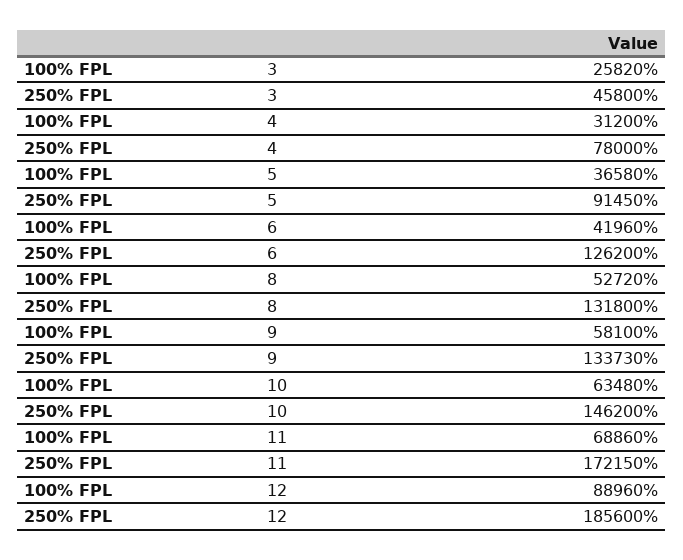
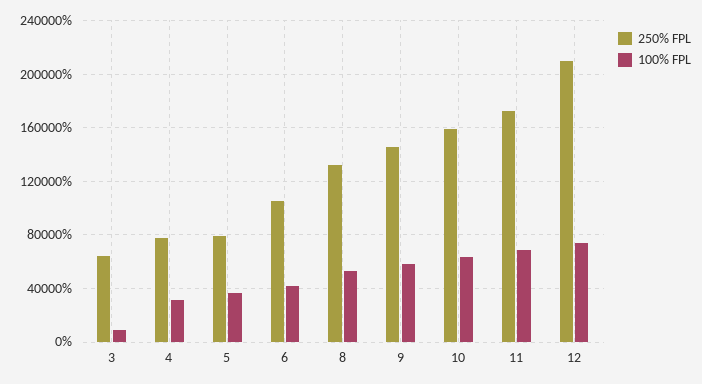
  {
    "100% FPL": {
-     "3": 25820,
+     "3": 10000,
      "4": 31200,
      "5": 36580,
      "6": 41960,
      "8": 52720,
      "9": 58100,
      "10": 63480,
      "11": 68860,
-     "12": 88960
+     "12": 75000
    },
    "250% FPL": {
-     "3": 45800,
+     "3": 65000,
      "4": 78000,
-     "5": 91450,
+     "5": 80000,
-     "6": 126200,
+     "6": 105000,
      "8": 131800,
-     "9": 133730,
+     "9": 145000,
-     "10": 146200,
+     "10": 160000,
      "11": 172150,
-     "12": 185600
+     "12": 210000
    }
  }

